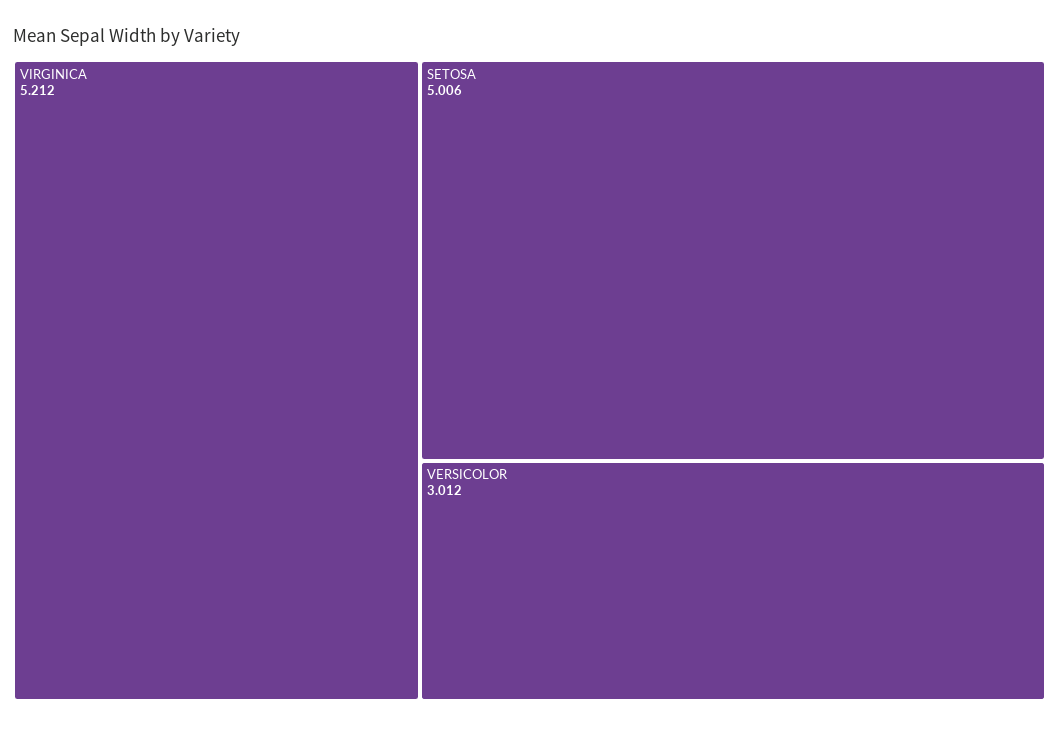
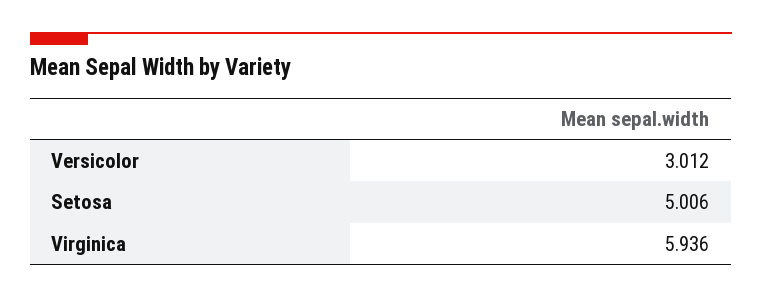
  {
-   "VIRGINICA": 5.212,
+   "VIRGINICA": 5.936,
    "SETOSA": 5.006,
    "VERSICOLOR": 3.012
  }

